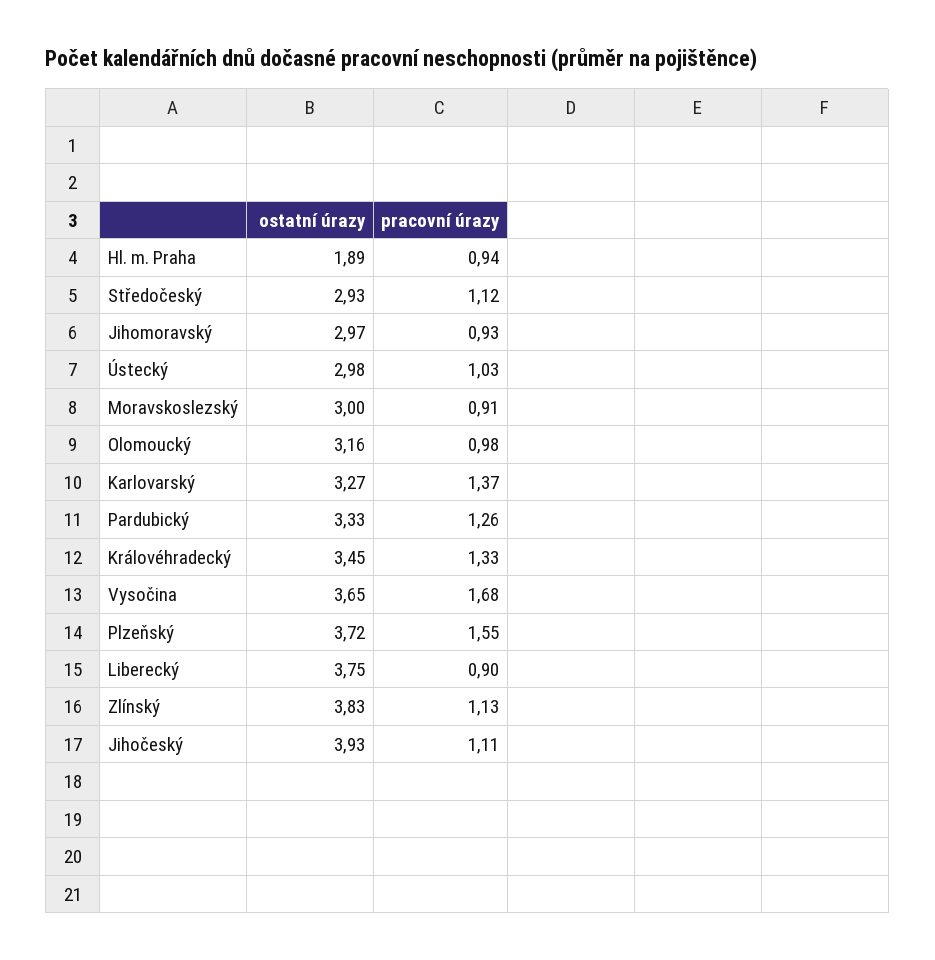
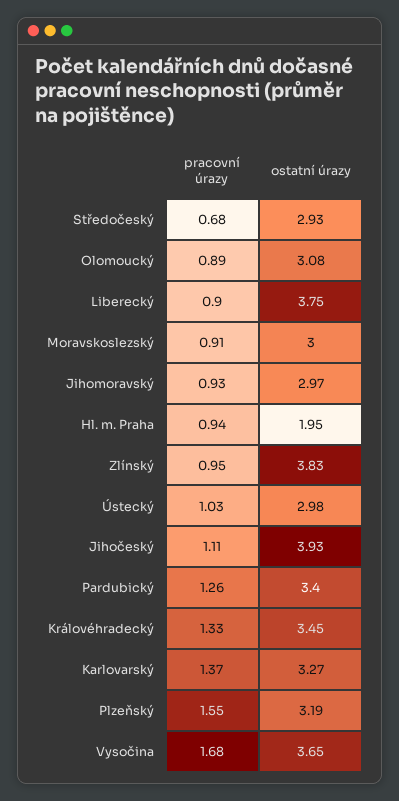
  {
    "ostatní úrazy": {
-     "Hl. m. Praha": 1.89,
+     "Hl. m. Praha": 1.95,
      "Středočeský": 2.93,
      "Jihomoravský": 2.97,
      "Ústecký": 2.98,
      "Moravskoslezský": 3,
-     "Olomoucký": 3.16,
+     "Olomoucký": 3.08,
      "Karlovarský": 3.27,
-     "Pardubický": 3.33,
+     "Pardubický": 3.4,
      "Královéhradecký": 3.45,
      "Vysočina": 3.65,
-     "Plzeňský": 3.72,
+     "Plzeňský": 3.19,
      "Liberecký": 3.75,
      "Zlínský": 3.83,
      "Jihočeský": 3.93
    },
    "pracovní úrazy": {
      "Hl. m. Praha": 0.94,
-     "Středočeský": 1.12,
+     "Středočeský": 0.68,
      "Jihomoravský": 0.93,
      "Ústecký": 1.03,
      "Moravskoslezský": 0.91,
-     "Olomoucký": 0.98,
+     "Olomoucký": 0.89,
      "Karlovarský": 1.37,
      "Pardubický": 1.26,
      "Královéhradecký": 1.33,
      "Vysočina": 1.68,
      "Plzeňský": 1.55,
      "Liberecký": 0.9,
-     "Zlínský": 1.13,
+     "Zlínský": 0.95,
      "Jihočeský": 1.11
    }
  }

